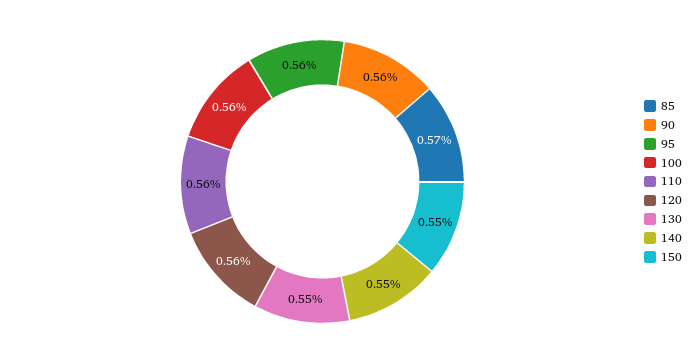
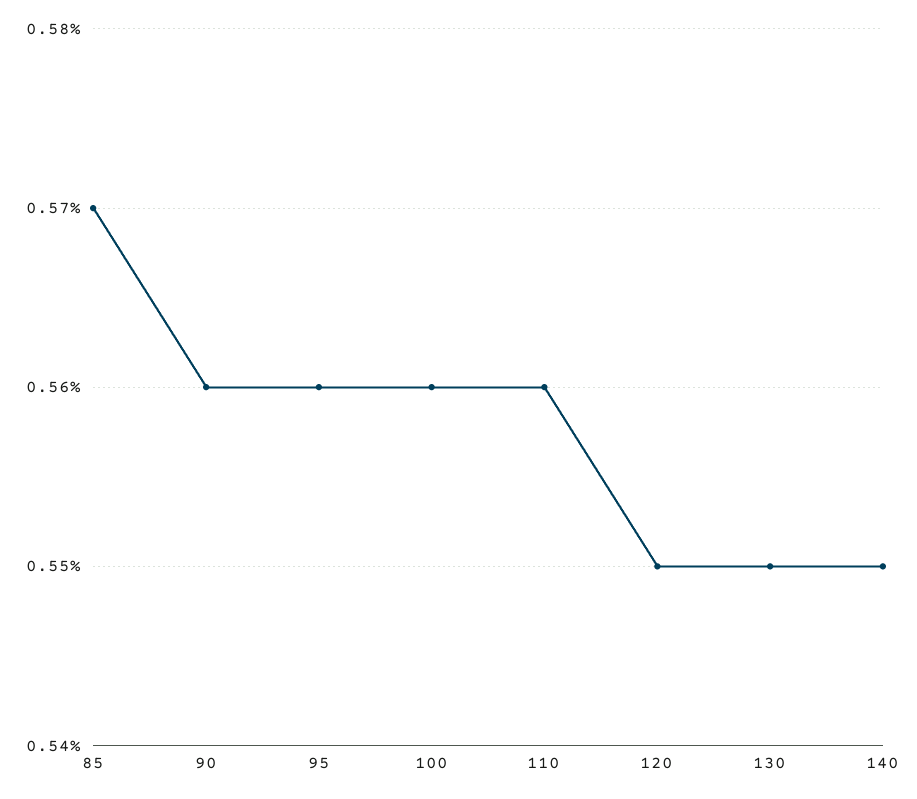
  {
    "85": 0.57,
    "90": 0.56,
    "95": 0.56,
    "100": 0.56,
    "110": 0.56,
-   "120": 0.56,
+   "120": 0.55,
    "130": 0.55,
-   "140": 0.55,
+   "140": 0.55
-   "150": 0.55
  }

